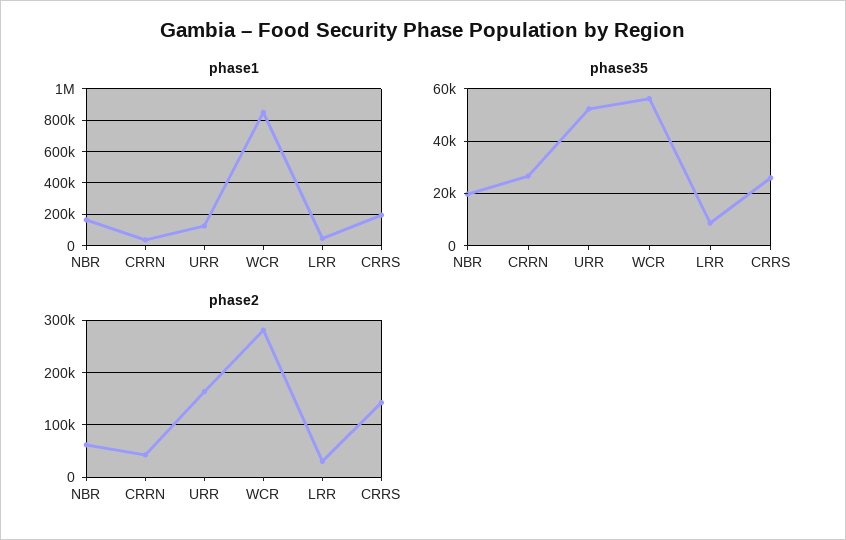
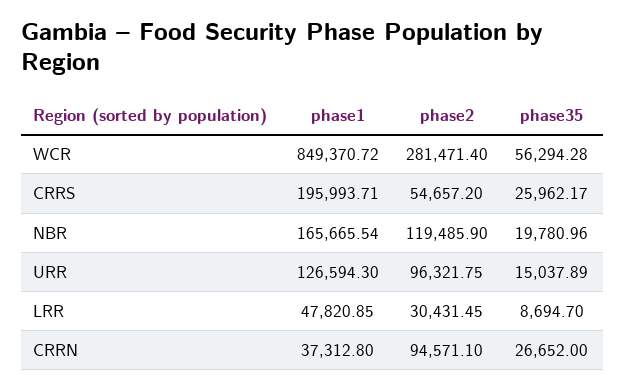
  {
    "phase1": {
      "NBR": 165665.54,
      "CRRN": 37312.8,
      "URR": 126594.3,
      "WCR": 849370.72,
      "LRR": 47820.85,
      "CRRS": 195993.71
    },
    "phase35": {
      "NBR": 19780.96,
      "CRRN": 26652,
-     "URR": 52500,
+     "URR": 15037.89,
      "WCR": 56294.28,
      "LRR": 8694.7,
      "CRRS": 25962.17
    },
    "phase2": {
-     "NBR": 60000,
+     "NBR": 119485.9,
-     "CRRN": 40000,
+     "CRRN": 94571.1,
-     "URR": 160000,
+     "URR": 96321.75,
      "WCR": 281471.4,
      "LRR": 30431.45,
-     "CRRS": 140000
+     "CRRS": 54657.2
    }
  }

